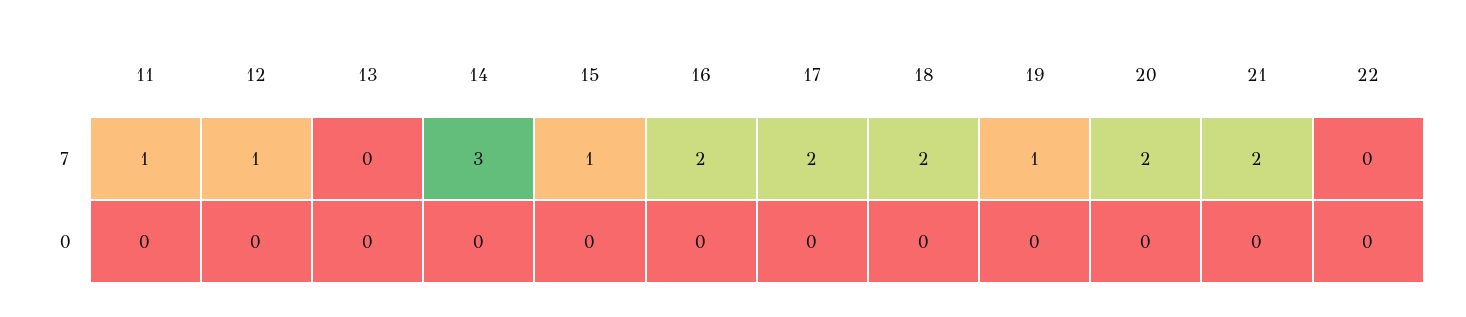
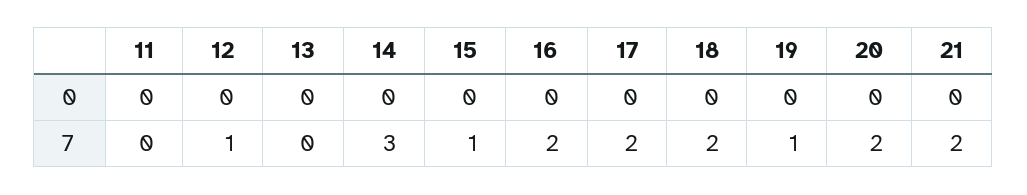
  {
    "11": {
-     "7": 1,
+     "7": 0,
      "0": 0
    },
    "12": {
      "7": 1,
      "0": 0
    },
    "13": {
      "7": 0,
      "0": 0
    },
    "14": {
      "7": 3,
      "0": 0
    },
    "15": {
      "7": 1,
      "0": 0
    },
    "16": {
      "7": 2,
      "0": 0
    },
    "17": {
      "7": 2,
      "0": 0
    },
    "18": {
      "7": 2,
      "0": 0
    },
    "19": {
      "7": 1,
      "0": 0
    },
    "20": {
      "7": 2,
      "0": 0
    },
    "21": {
      "7": 2,
      "0": 0
-   },
+   }
-   "22": {
-     "7": 0,
-     "0": 0
-   }
  }

